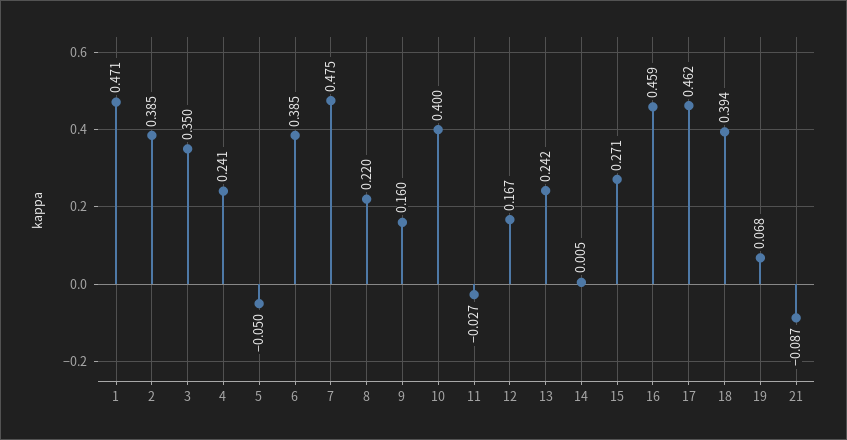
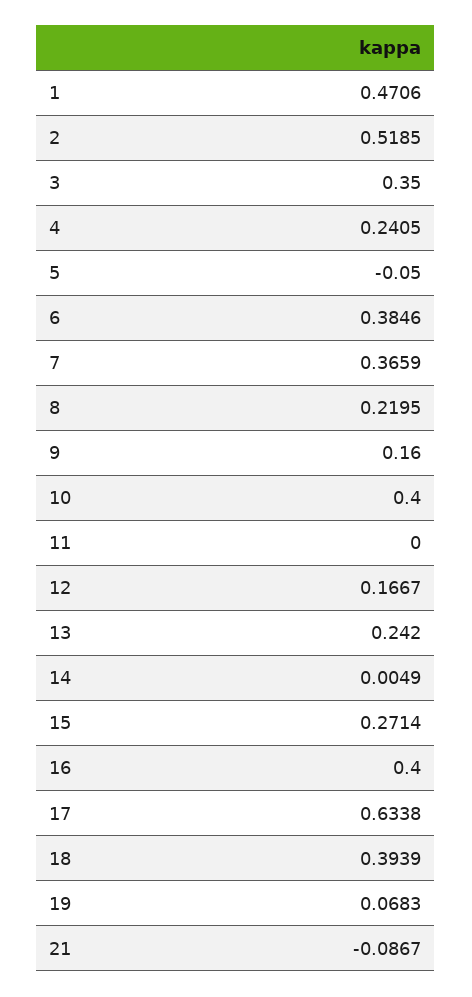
  {
    "1": 0.4706,
-   "2": 0.385,
+   "2": 0.5185,
    "3": 0.35,
    "4": 0.2405,
    "5": -0.05,
    "6": 0.3846,
-   "7": 0.475,
+   "7": 0.3659,
    "8": 0.2195,
    "9": 0.16,
    "10": 0.4,
-   "11": -0.027,
+   "11": 0,
    "12": 0.1667,
    "13": 0.242,
    "14": 0.0049,
    "15": 0.2714,
-   "16": 0.459,
+   "16": 0.4,
-   "17": 0.462,
+   "17": 0.6338,
    "18": 0.3939,
    "19": 0.0683,
    "21": -0.0867
  }

